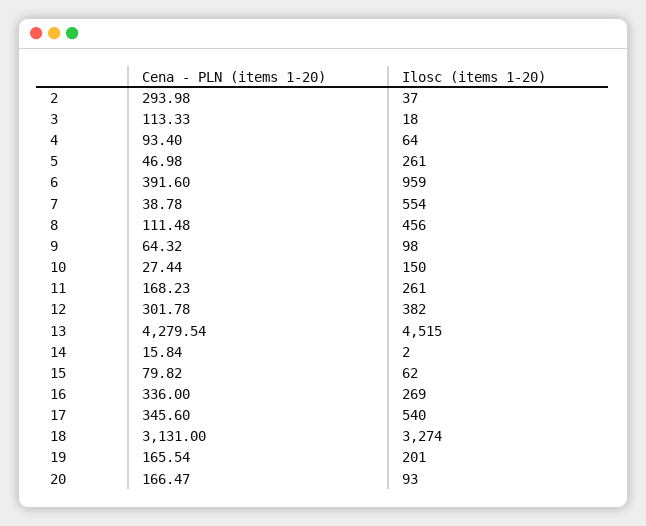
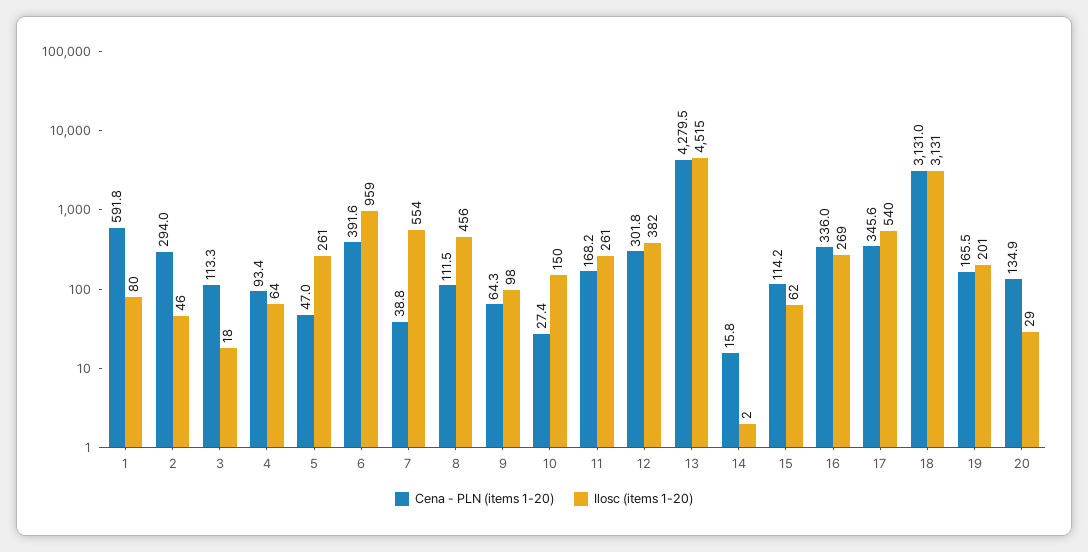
  {
    "Cena - PLN (items 1-20)": {
      "2": 293.98,
      "3": 113.33,
      "4": 93.4,
      "5": 46.98,
      "6": 391.6,
      "7": 38.78,
      "8": 111.48,
      "9": 64.32,
      "10": 27.44,
      "11": 168.23,
      "12": 301.78,
      "13": 4279.54,
      "14": 15.84,
-     "15": 79.82,
+     "15": 114.2,
      "16": 336,
      "17": 345.6,
      "18": 3131,
      "19": 165.54,
-     "20": 166.47
+     "20": 134.9,
+     "1": 591.8
    },
    "Ilosc (items 1-20)": {
-     "2": 37,
+     "2": 46,
      "3": 18,
      "4": 64,
      "5": 261,
      "6": 959,
      "7": 554,
      "8": 456,
      "9": 98,
      "10": 150,
      "11": 261,
      "12": 382,
      "13": 4515,
      "14": 2,
      "15": 62,
      "16": 269,
      "17": 540,
-     "18": 3274,
+     "18": 3131,
      "19": 201,
-     "20": 93
+     "20": 29,
+     "1": 80
    }
  }

